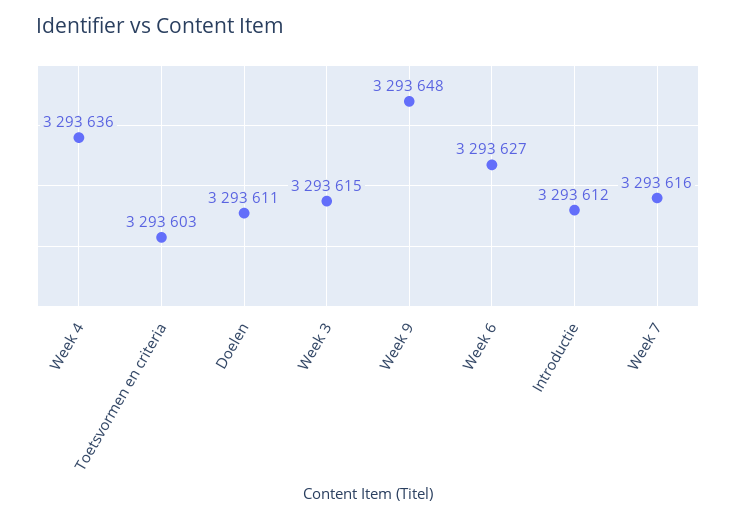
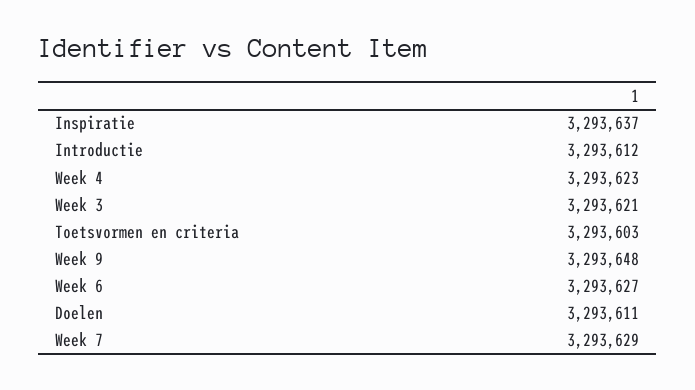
  {
-   "Week 4": 3293636,
+   "Week 4": 3293623,
    "Toetsvormen en criteria": 3293603,
    "Doelen": 3293611,
-   "Week 3": 3293615,
+   "Week 3": 3293621,
    "Week 9": 3293648,
    "Week 6": 3293627,
    "Introductie": 3293612,
-   "Week 7": 3293616
+   "Week 7": 3293629,
+   "Inspiratie": 3293637
  }

